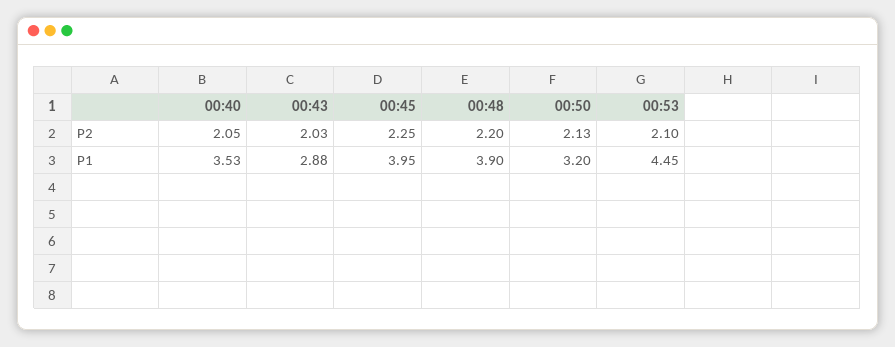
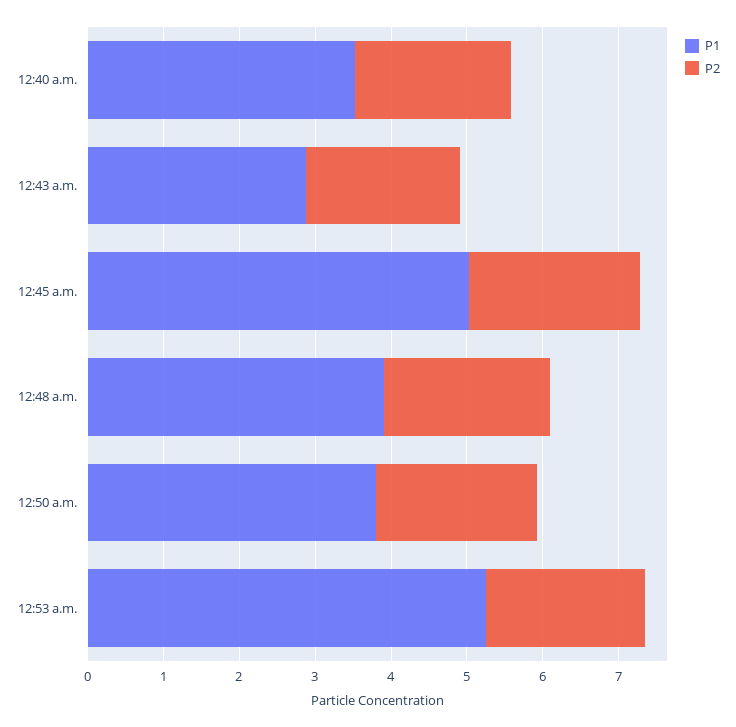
  {
    "P2": {
      "00:40": 2.05,
      "00:43": 2.03,
      "00:45": 2.25,
      "00:48": 2.2,
      "00:50": 2.13,
      "00:53": 2.1
    },
    "P1": {
      "00:40": 3.53,
      "00:43": 2.88,
-     "00:45": 3.95,
+     "00:45": 5,
      "00:48": 3.9,
-     "00:50": 3.2,
+     "00:50": 3.8,
-     "00:53": 4.45
+     "00:53": 5.2
    }
  }

